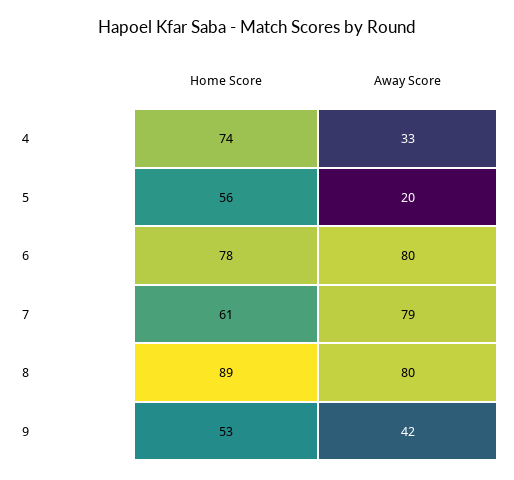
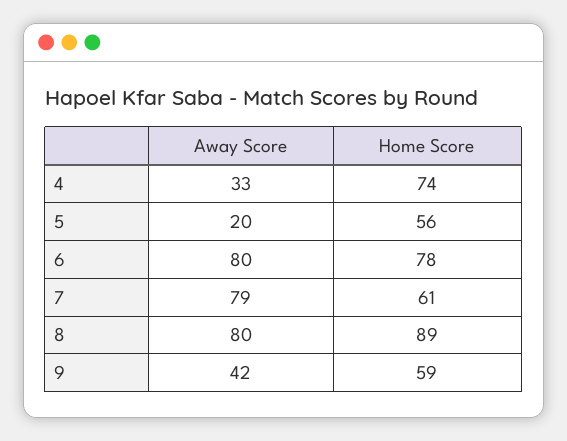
  {
    "Home Score": {
      "4": 74,
      "5": 56,
      "6": 78,
      "7": 61,
      "8": 89,
-     "9": 53
+     "9": 59
    },
    "Away Score": {
      "4": 33,
      "5": 20,
      "6": 80,
      "7": 79,
      "8": 80,
      "9": 42
    }
  }

